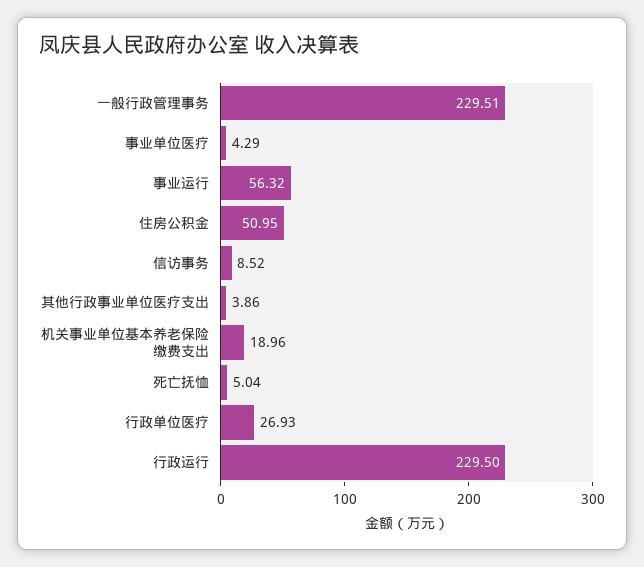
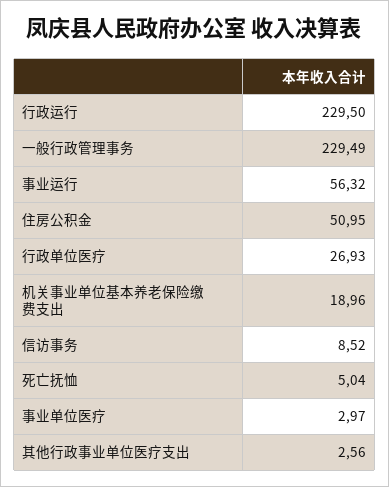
  {
-   "一般行政管理事务": 229.51,
+   "一般行政管理事务": 229.49,
-   "事业单位医疗": 4.29,
+   "事业单位医疗": 2.97,
    "事业运行": 56.32,
    "住房公积金": 50.95,
    "信访事务": 8.52,
-   "其他行政事业单位医疗支出": 3.86,
+   "其他行政事业单位医疗支出": 2.56,
    "机关事业单位基本养老保险缴费支出": 18.96,
    "死亡抚恤": 5.04,
    "行政单位医疗": 26.93,
    "行政运行": 229.5
  }

